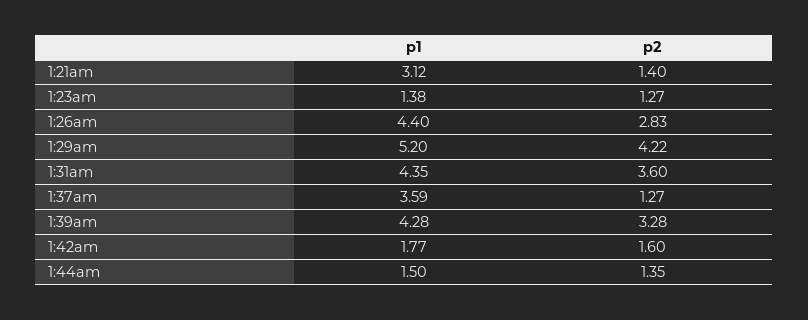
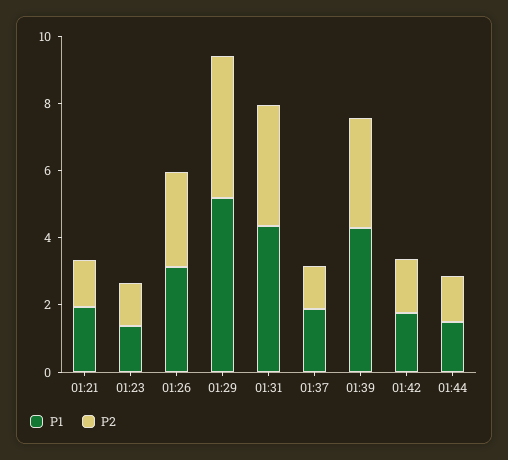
  {
    "p1": {
-     "1:21am": 3.12,
+     "1:21am": 2,
      "1:23am": 1.38,
-     "1:26am": 4.4,
+     "1:26am": 3,
      "1:29am": 5.2,
      "1:31am": 4.35,
-     "1:37am": 3.59,
+     "1:37am": 2,
      "1:39am": 4.28,
      "1:42am": 1.77,
      "1:44am": 1.5
    },
    "p2": {
      "1:21am": 1.4,
      "1:23am": 1.27,
      "1:26am": 2.83,
      "1:29am": 4.22,
      "1:31am": 3.6,
      "1:37am": 1.27,
      "1:39am": 3.28,
      "1:42am": 1.6,
      "1:44am": 1.35
    }
  }

